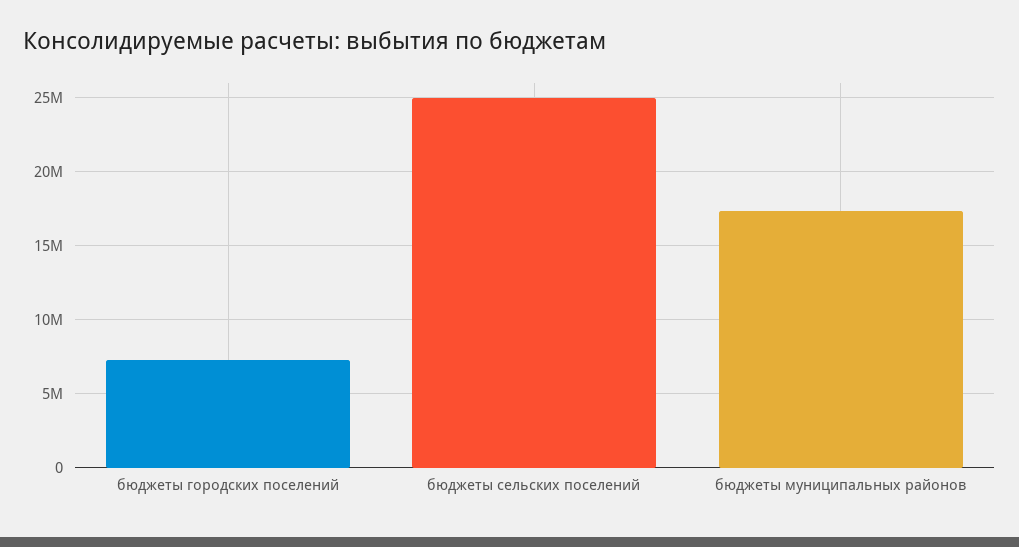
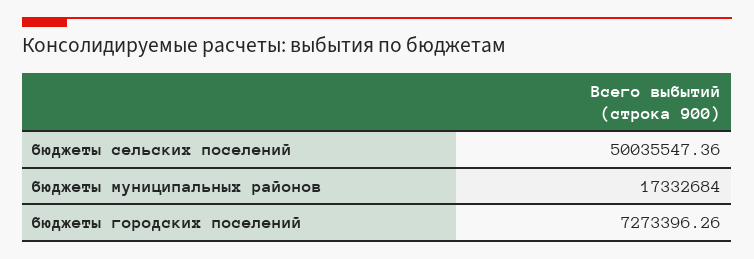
  {
    "бюджеты городских поселений": 7273396.26,
-   "бюджеты сельских поселений": 25000000,
+   "бюджеты сельских поселений": 50035547.36,
    "бюджеты муниципальных районов": 17332684
  }

